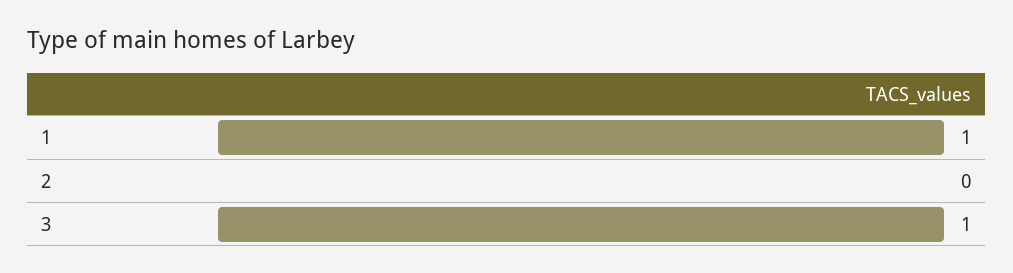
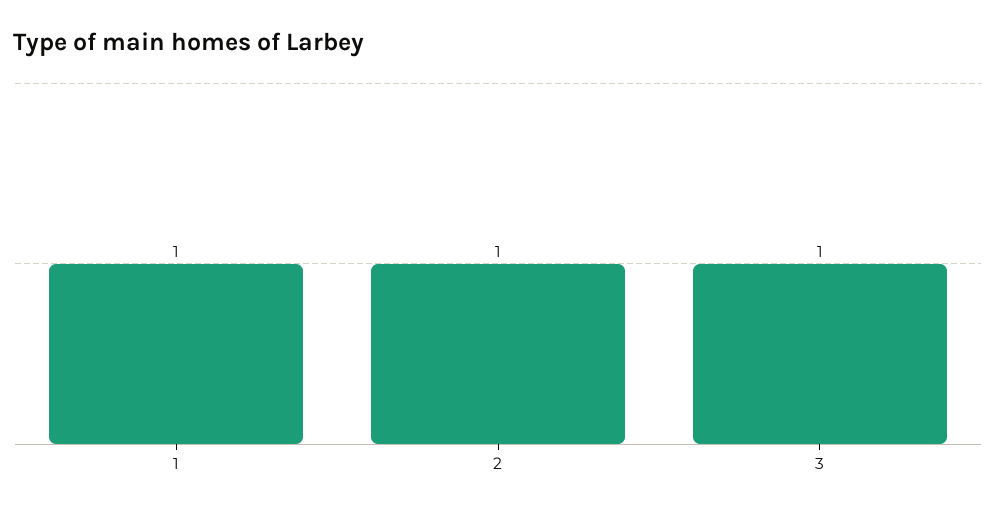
  {
    "1": 1,
-   "2": 0,
+   "2": 1,
    "3": 1
  }

